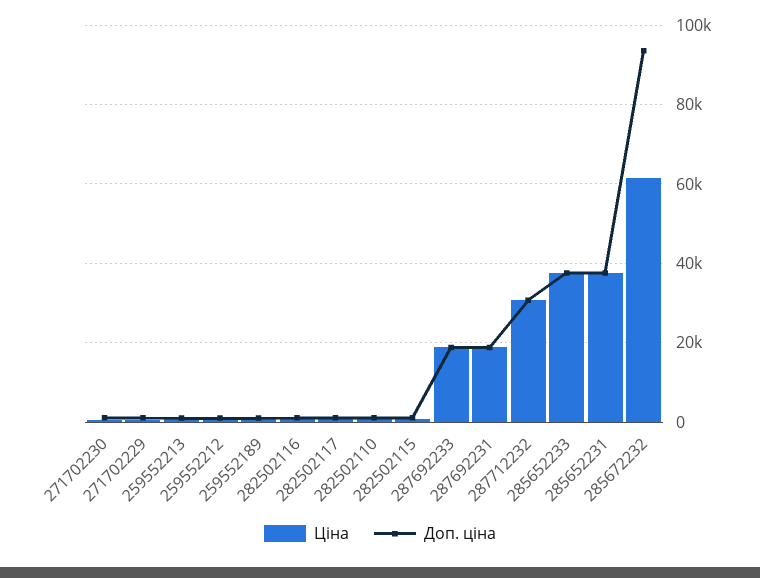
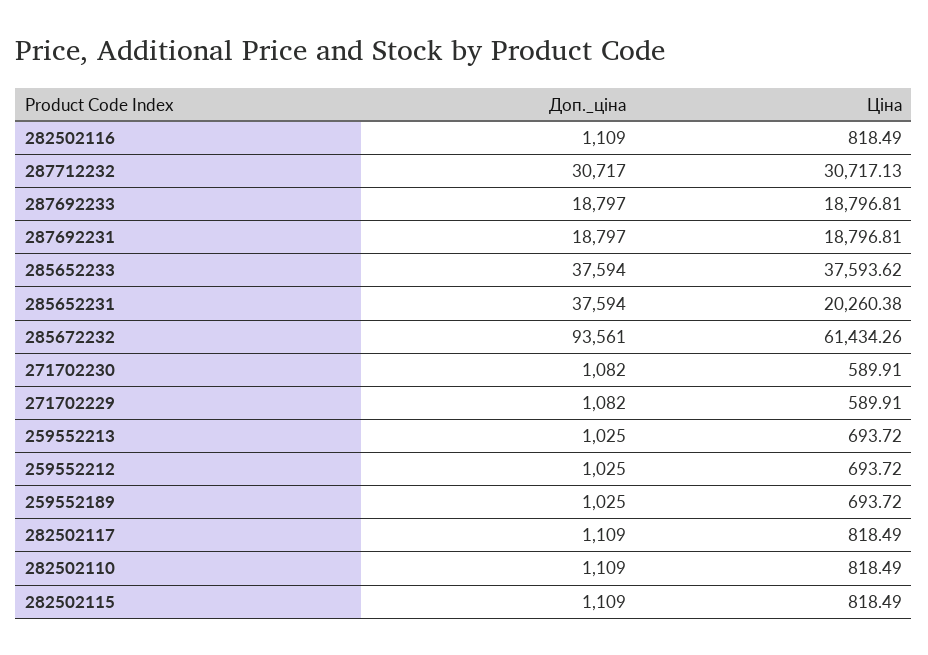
  {
    "Ціна": {
      "271702230": 589.91,
      "271702229": 589.91,
      "259552213": 693.72,
      "259552212": 693.72,
      "259552189": 693.72,
      "282502116": 818.49,
      "282502117": 818.49,
      "282502110": 818.49,
      "282502115": 818.49,
      "287692233": 18796.81,
      "287692231": 18796.81,
      "287712232": 30717.13,
      "285652233": 37593.62,
-     "285652231": 38000,
+     "285652231": 20260.38,
      "285672232": 61434.26
    },
    "Доп. ціна": {
      "271702230": 1082,
      "271702229": 1082,
      "259552213": 1025,
      "259552212": 1025,
      "259552189": 1025,
      "282502116": 1109,
      "282502117": 1109,
      "282502110": 1109,
      "282502115": 1109,
      "287692233": 18797,
      "287692231": 18797,
      "287712232": 30717,
      "285652233": 37594,
      "285652231": 37594,
      "285672232": 93561
    }
  }

